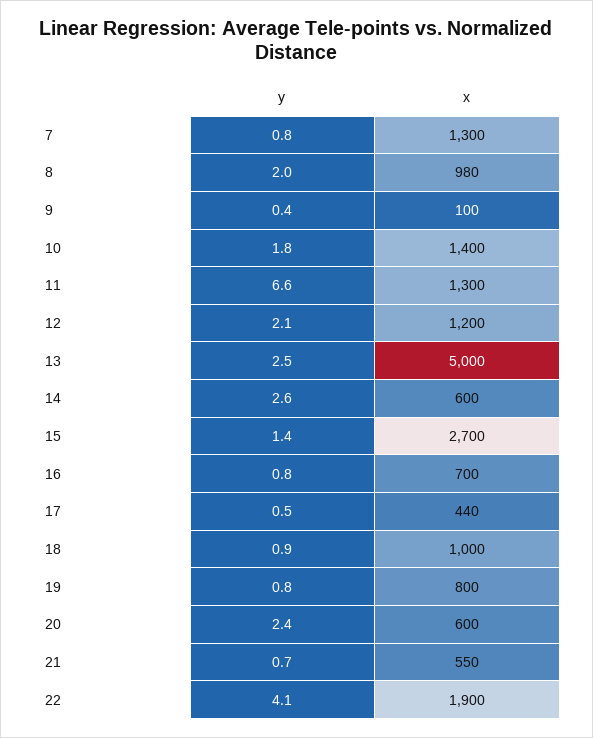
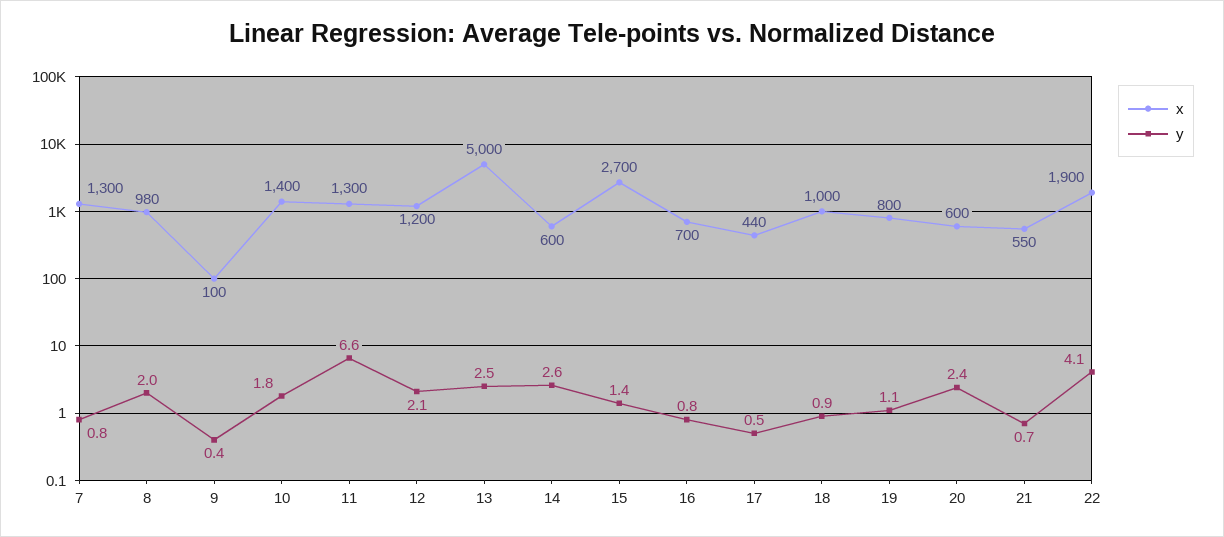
  {
    "y": {
      "7": 0.8,
      "8": 2,
      "9": 0.4,
      "10": 1.8,
      "11": 6.6,
      "12": 2.1,
      "13": 2.5,
      "14": 2.6,
      "15": 1.4,
      "16": 0.8,
      "17": 0.5,
      "18": 0.9,
-     "19": 0.8,
+     "19": 1.1,
      "20": 2.4,
      "21": 0.7,
      "22": 4.1
    },
    "x": {
      "7": 1300,
      "8": 980,
      "9": 100,
      "10": 1400,
      "11": 1300,
      "12": 1200,
      "13": 5000,
      "14": 600,
      "15": 2700,
      "16": 700,
      "17": 440,
      "18": 1000,
      "19": 800,
      "20": 600,
      "21": 550,
      "22": 1900
    }
  }

